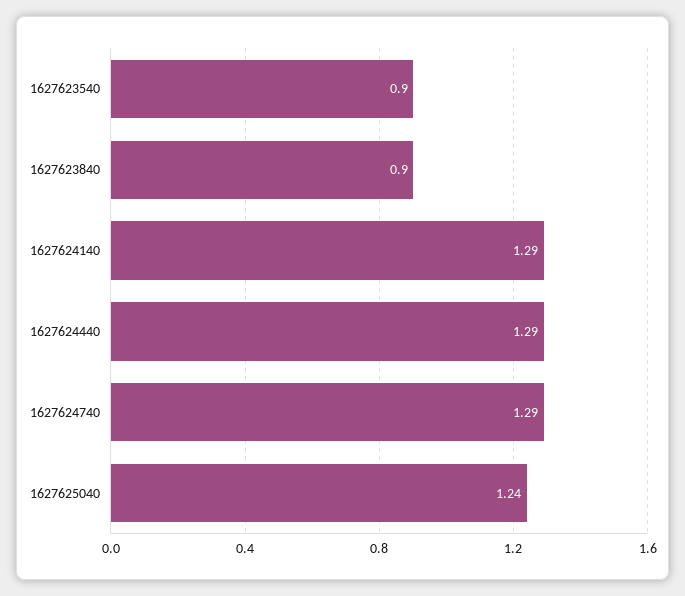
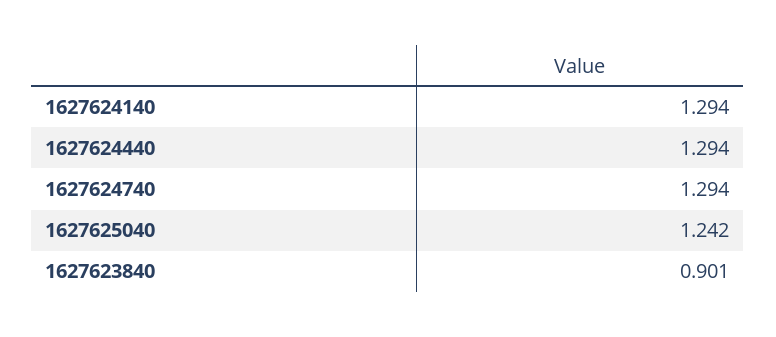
  {
-   "1627623540": 0.9,
    "1627623840": 0.901,
    "1627624140": 1.294,
    "1627624440": 1.294,
    "1627624740": 1.294,
    "1627625040": 1.242
  }

